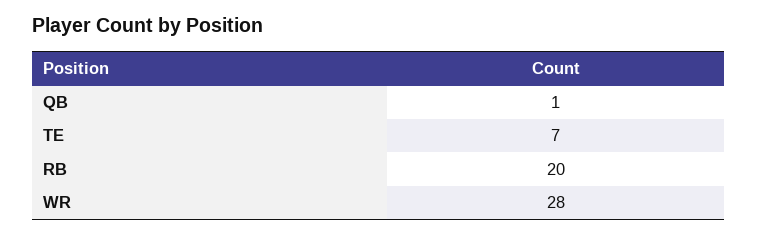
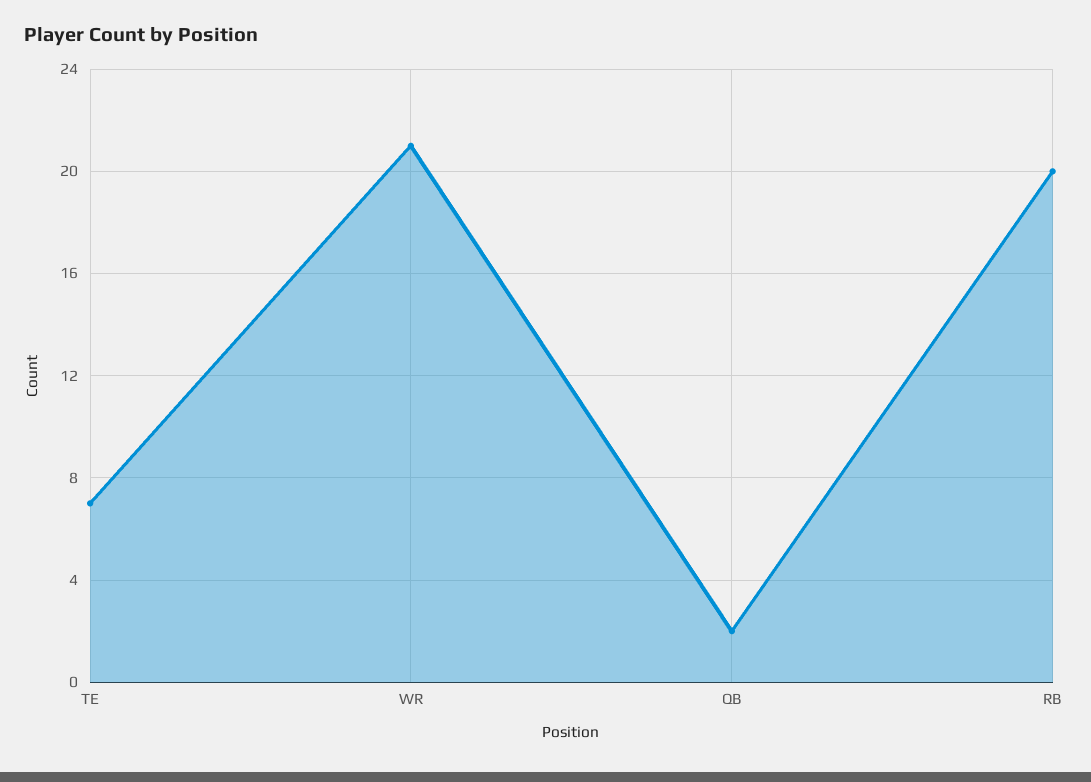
  {
-   "QB": 1,
+   "QB": 2,
    "TE": 7,
    "RB": 20,
-   "WR": 28
+   "WR": 21
  }

